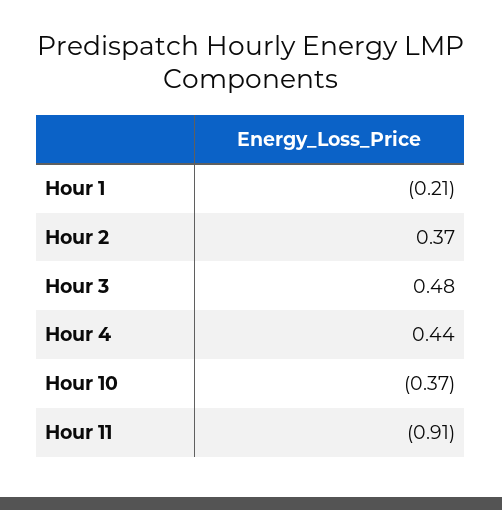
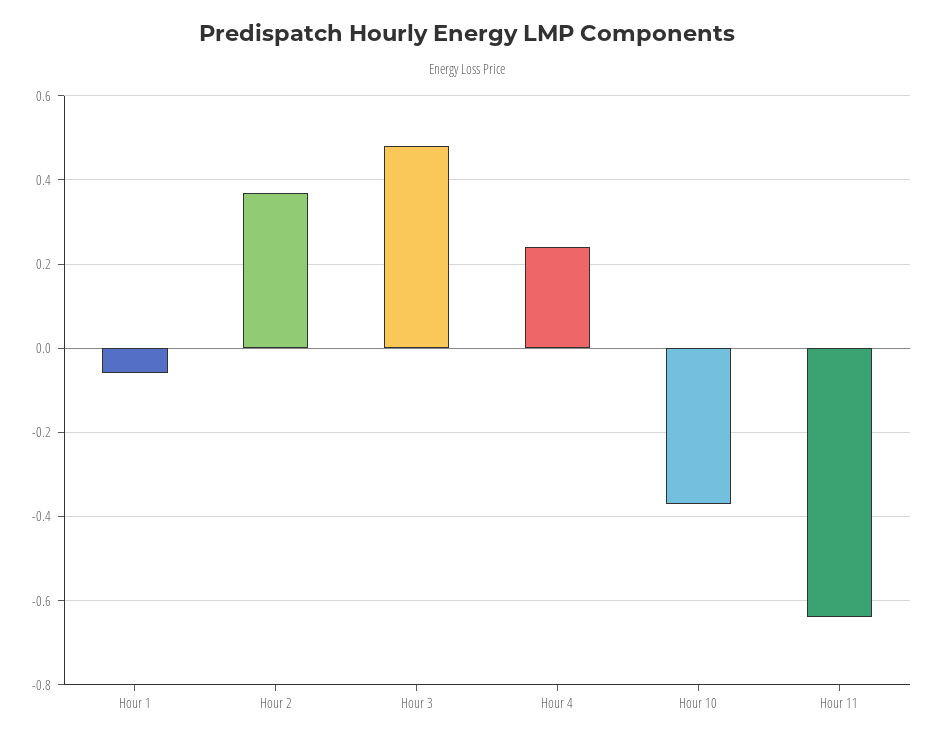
  {
-   "Hour 1": -0.21,
+   "Hour 1": -0.05,
    "Hour 2": 0.37,
    "Hour 3": 0.48,
-   "Hour 4": 0.44,
+   "Hour 4": 0.25,
    "Hour 10": -0.37,
-   "Hour 11": -0.91
+   "Hour 11": -0.65
  }

